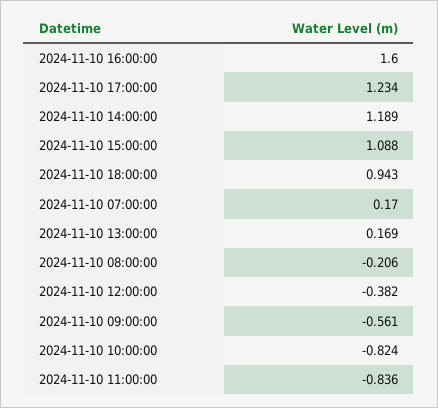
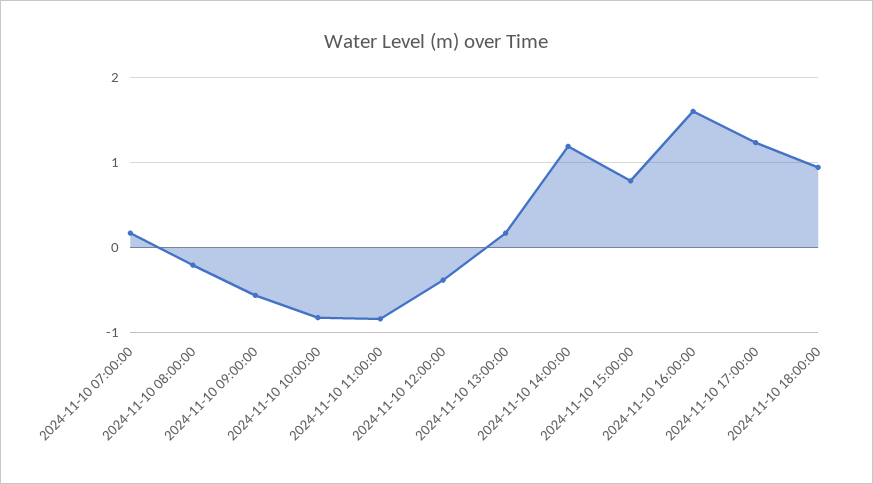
  {
    "2024-11-10 16:00:00": 1.6,
    "2024-11-10 17:00:00": 1.234,
    "2024-11-10 14:00:00": 1.189,
-   "2024-11-10 15:00:00": 1.088,
+   "2024-11-10 15:00:00": 0.8,
    "2024-11-10 18:00:00": 0.943,
    "2024-11-10 07:00:00": 0.17,
    "2024-11-10 13:00:00": 0.169,
    "2024-11-10 08:00:00": -0.206,
    "2024-11-10 12:00:00": -0.382,
    "2024-11-10 09:00:00": -0.561,
    "2024-11-10 10:00:00": -0.824,
    "2024-11-10 11:00:00": -0.836
  }

